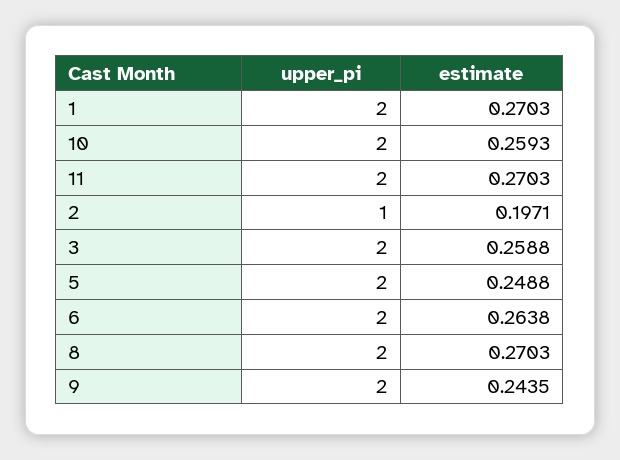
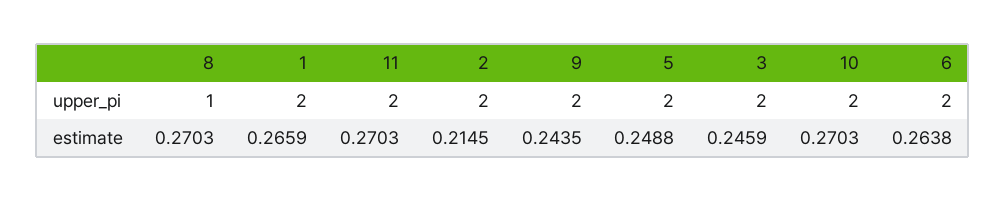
  {
    "upper_pi": {
      "1": 2,
      "10": 2,
      "11": 2,
-     "2": 1,
+     "2": 2,
      "3": 2,
      "5": 2,
      "6": 2,
-     "8": 2,
+     "8": 1,
      "9": 2
    },
    "estimate": {
-     "1": 0.2703,
+     "1": 0.2659,
-     "10": 0.2593,
+     "10": 0.2703,
      "11": 0.2703,
-     "2": 0.1971,
+     "2": 0.2145,
-     "3": 0.2588,
+     "3": 0.2459,
      "5": 0.2488,
      "6": 0.2638,
      "8": 0.2703,
      "9": 0.2435
    }
  }

